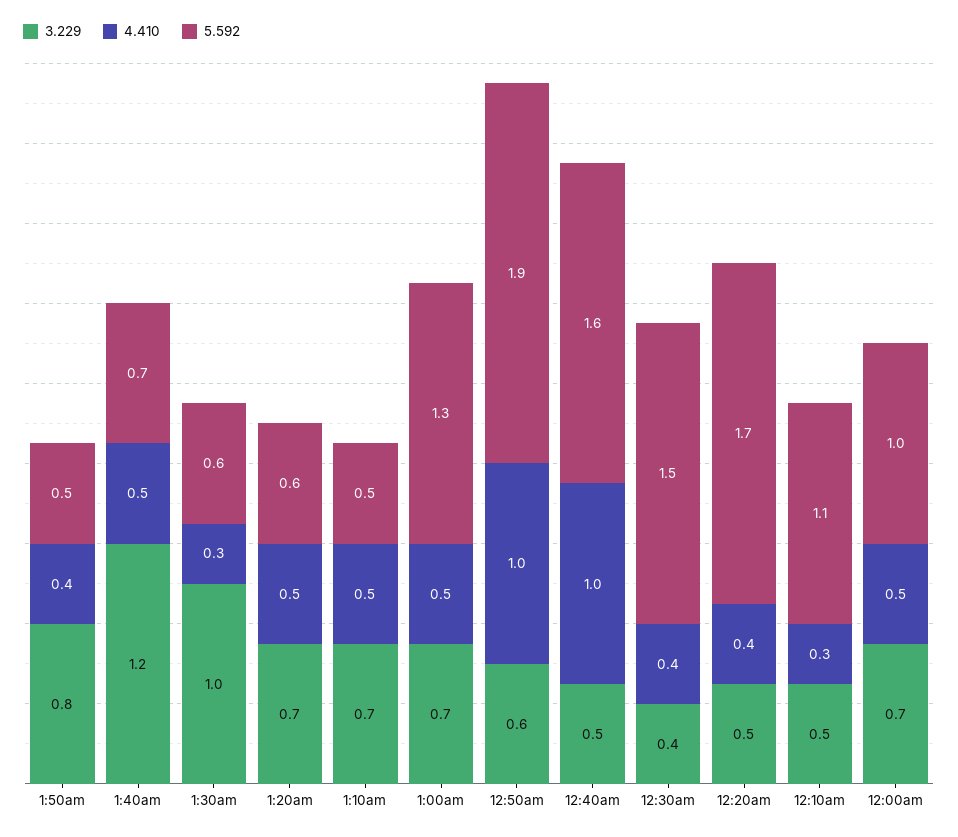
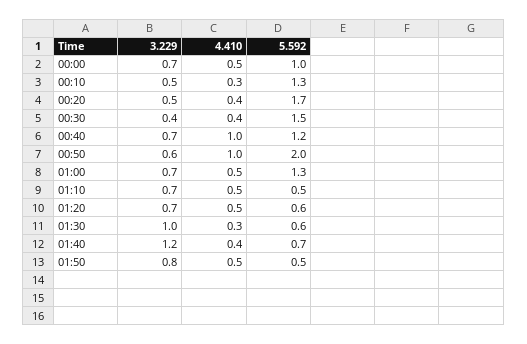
  {
    "3.229": {
      "1:50am": 0.8,
      "1:40am": 1.2,
      "1:30am": 1,
      "1:20am": 0.7,
      "1:10am": 0.7,
      "1:00am": 0.7,
      "12:50am": 0.6,
-     "12:40am": 0.5,
+     "12:40am": 0.7,
      "12:30am": 0.4,
      "12:20am": 0.5,
      "12:10am": 0.5,
      "12:00am": 0.7
    },
    "4.410": {
-     "1:50am": 0.4,
+     "1:50am": 0.5,
-     "1:40am": 0.5,
+     "1:40am": 0.4,
      "1:30am": 0.3,
      "1:20am": 0.5,
      "1:10am": 0.5,
      "1:00am": 0.5,
      "12:50am": 1,
      "12:40am": 1,
      "12:30am": 0.4,
      "12:20am": 0.4,
      "12:10am": 0.3,
      "12:00am": 0.5
    },
    "5.592": {
      "1:50am": 0.5,
      "1:40am": 0.7,
      "1:30am": 0.6,
      "1:20am": 0.6,
      "1:10am": 0.5,
      "1:00am": 1.3,
-     "12:50am": 1.9,
+     "12:50am": 2,
-     "12:40am": 1.6,
+     "12:40am": 1.2,
      "12:30am": 1.5,
      "12:20am": 1.7,
-     "12:10am": 1.1,
+     "12:10am": 1.3,
      "12:00am": 1
    }
  }

